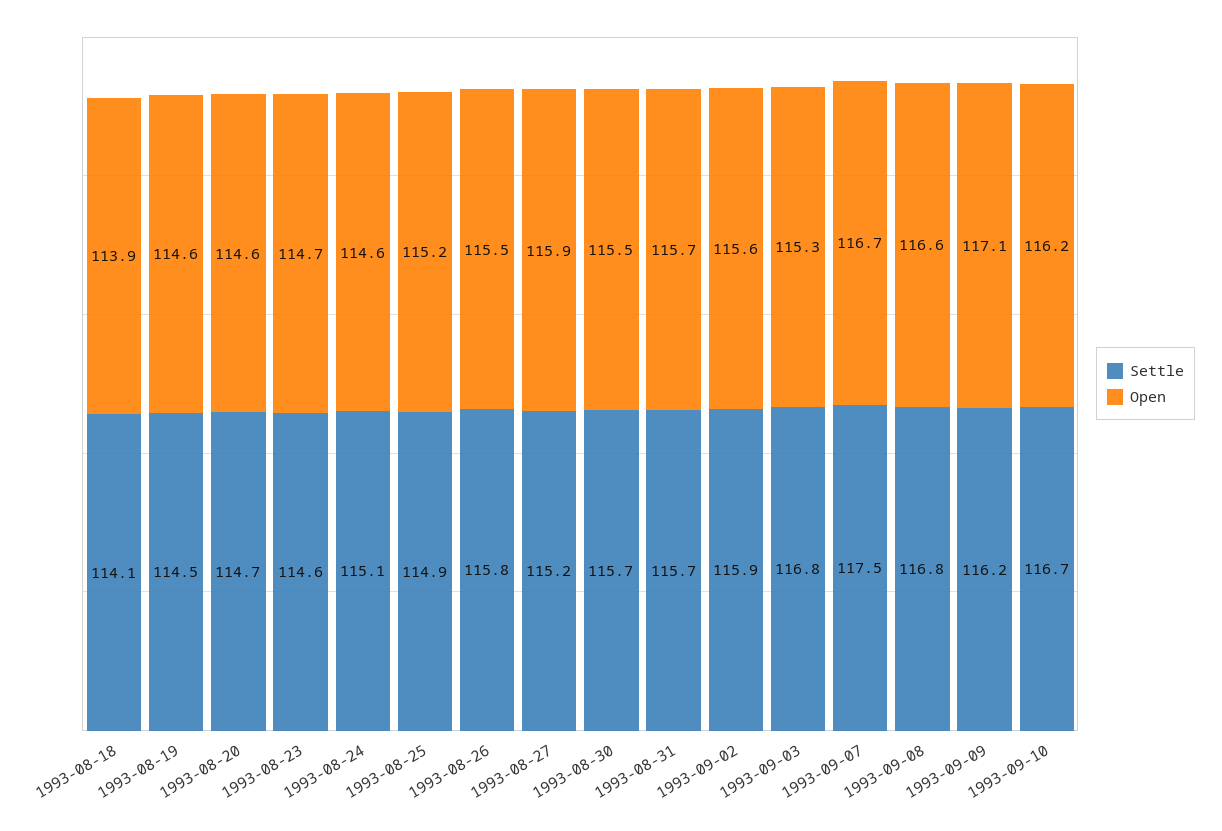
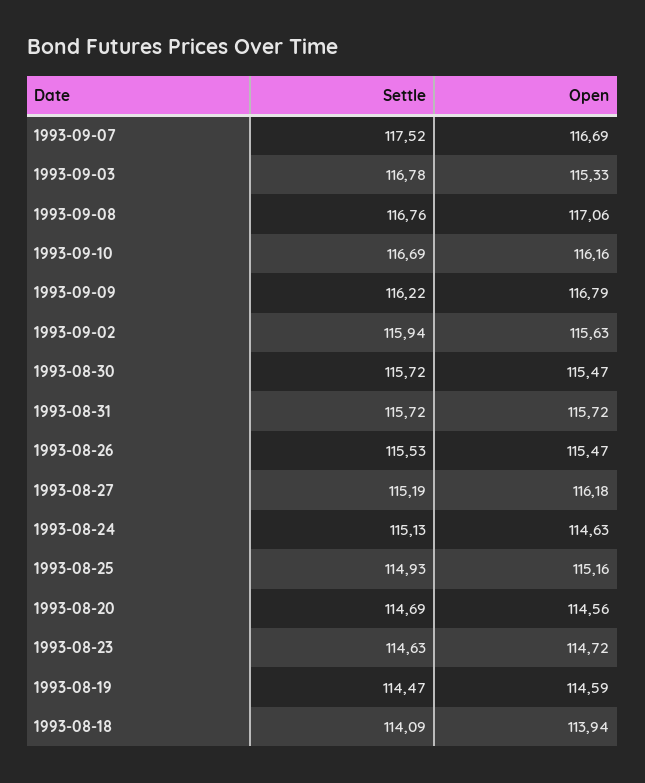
  {
    "Settle": {
      "1993-08-18": 114.09,
      "1993-08-19": 114.47,
      "1993-08-20": 114.69,
      "1993-08-23": 114.63,
      "1993-08-24": 115.13,
      "1993-08-25": 114.93,
-     "1993-08-26": 115.8,
+     "1993-08-26": 115.53,
      "1993-08-27": 115.19,
      "1993-08-30": 115.72,
      "1993-08-31": 115.72,
      "1993-09-02": 115.94,
      "1993-09-03": 116.78,
      "1993-09-07": 117.52,
      "1993-09-08": 116.76,
      "1993-09-09": 116.22,
      "1993-09-10": 116.69
    },
    "Open": {
      "1993-08-18": 113.94,
      "1993-08-19": 114.59,
      "1993-08-20": 114.56,
      "1993-08-23": 114.72,
      "1993-08-24": 114.63,
      "1993-08-25": 115.16,
      "1993-08-26": 115.47,
-     "1993-08-27": 115.9,
+     "1993-08-27": 116.18,
      "1993-08-30": 115.47,
      "1993-08-31": 115.72,
      "1993-09-02": 115.63,
      "1993-09-03": 115.33,
      "1993-09-07": 116.69,
-     "1993-09-08": 116.6,
+     "1993-09-08": 117.06,
-     "1993-09-09": 117.1,
+     "1993-09-09": 116.79,
      "1993-09-10": 116.16
    }
  }

